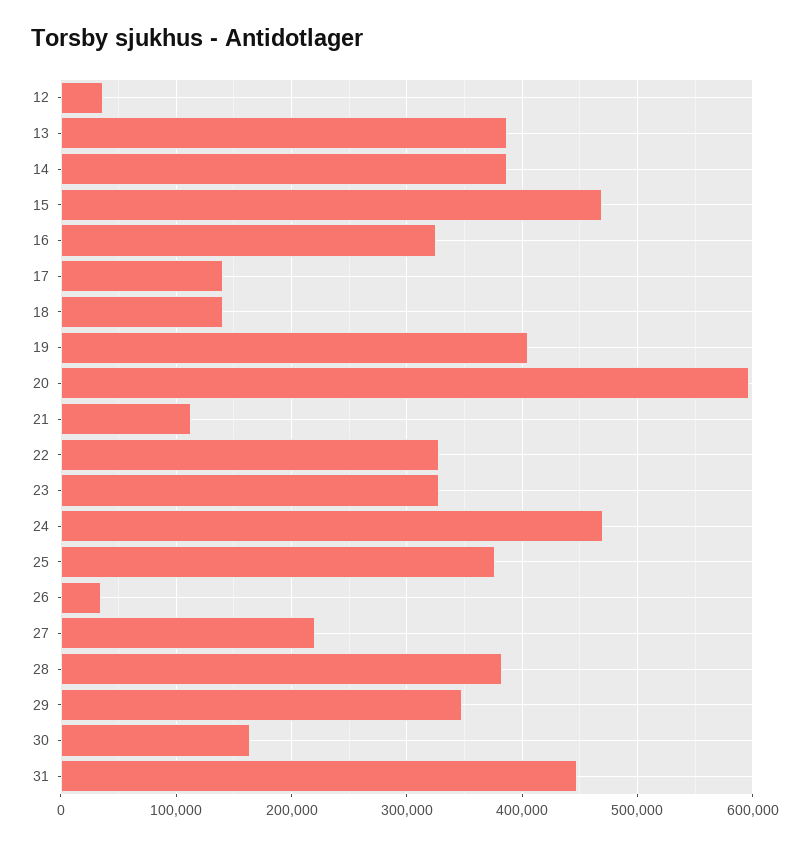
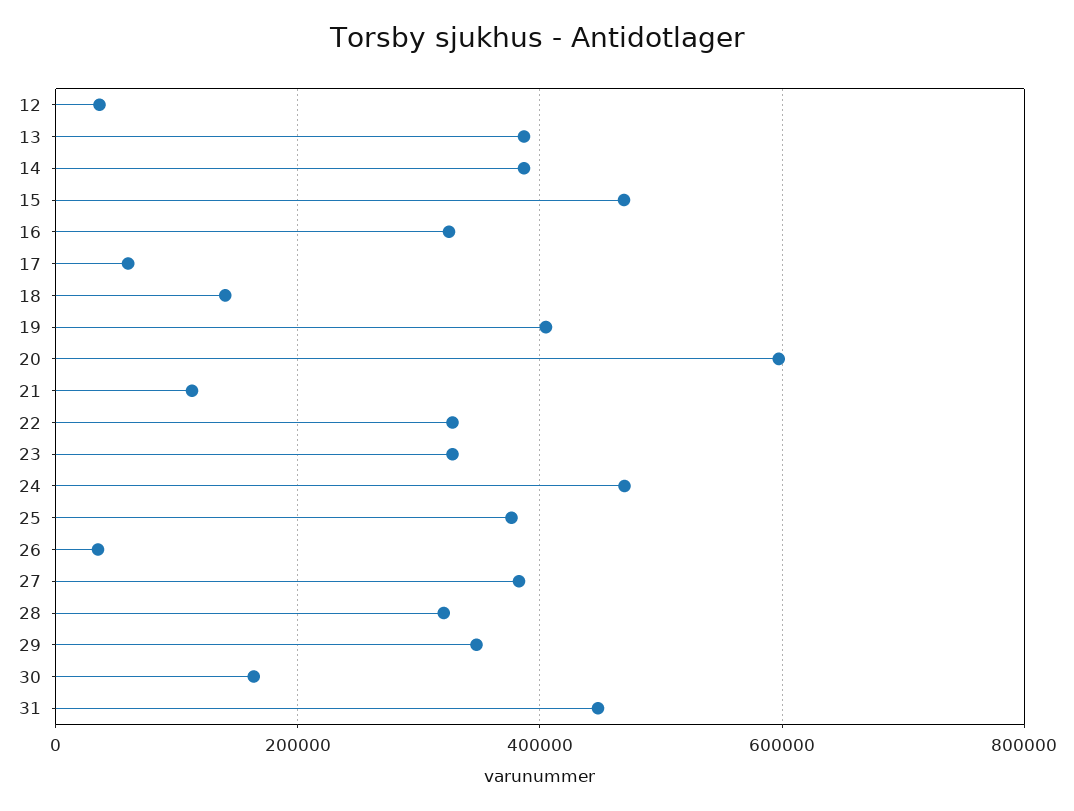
  {
    "12": 40000,
    "13": 390000,
    "14": 390000,
    "15": 470000,
    "16": 330000,
-   "17": 140000,
+   "17": 60000,
    "18": 140000,
    "19": 400000,
    "20": 600000,
    "21": 110000,
    "22": 330000,
    "23": 330000,
    "24": 470000,
    "25": 380000,
    "26": 40000,
-   "27": 220000,
+   "27": 380000,
-   "28": 380000,
+   "28": 320000,
    "29": 350000,
    "30": 160000,
    "31": 450000
  }

